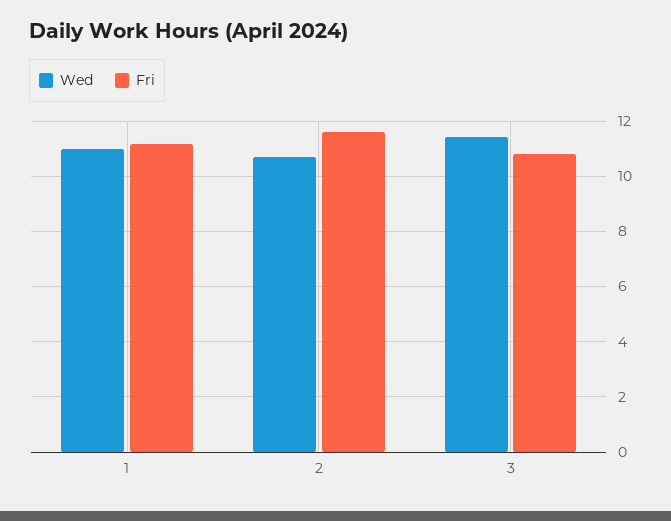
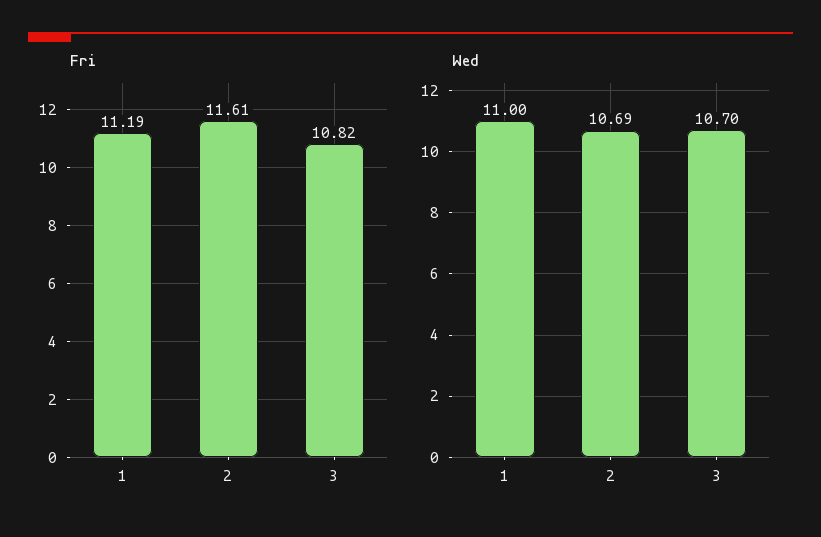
  {
    "Wed": {
      "1": 11,
      "2": 10.69,
-     "3": 11.5
+     "3": 10.7
    },
    "Fri": {
      "1": 11.19,
      "2": 11.61,
      "3": 10.82
    }
  }

